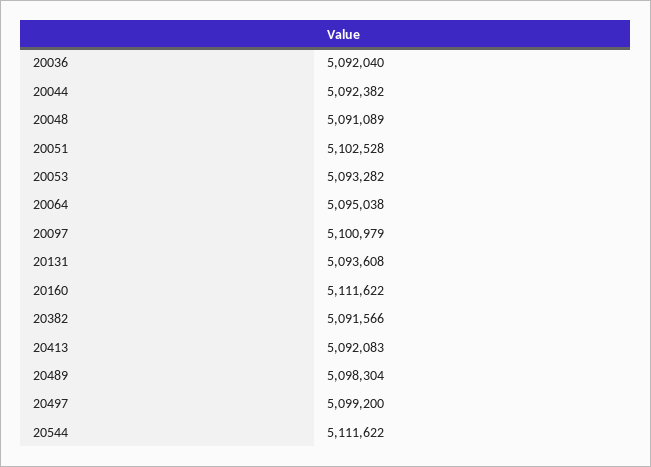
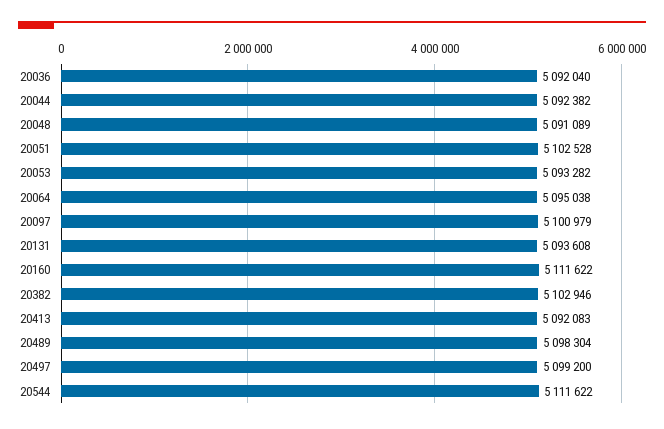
  {
    "20036": 5092040,
    "20044": 5092382,
    "20048": 5091089,
    "20051": 5102528,
    "20053": 5093282,
    "20064": 5095038,
    "20097": 5100979,
    "20131": 5093608,
    "20160": 5111622,
-   "20382": 5091566,
+   "20382": 5102946,
    "20413": 5092083,
    "20489": 5098304,
    "20497": 5099200,
    "20544": 5111622
  }

